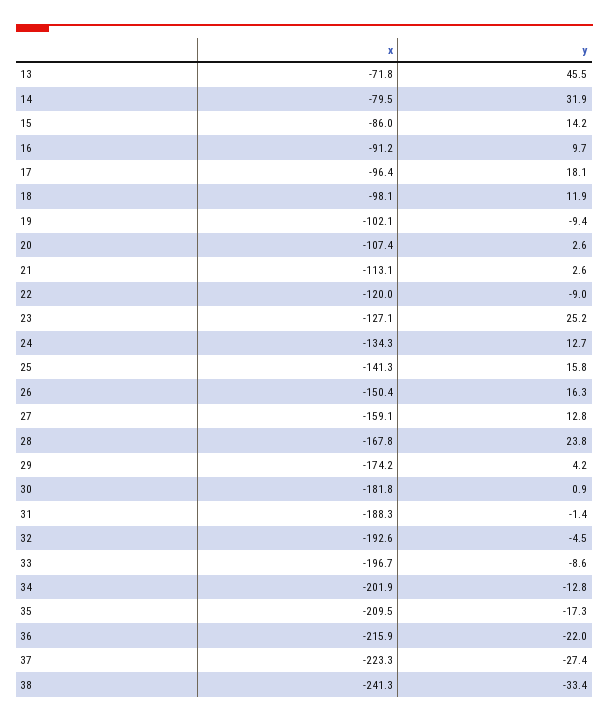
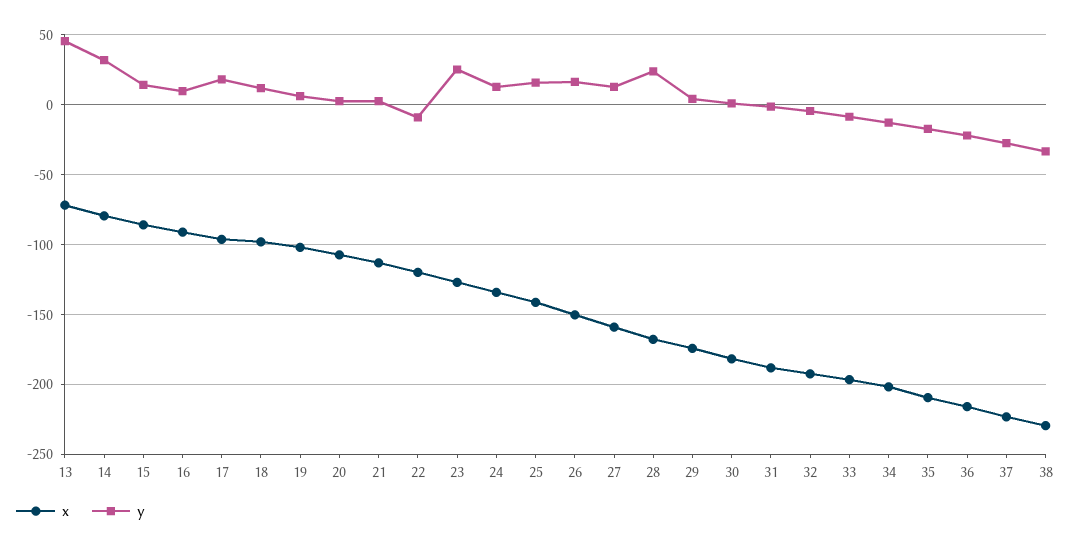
  {
    "x": {
      "13": -71.8,
      "14": -79.5,
      "15": -86,
      "16": -91.2,
      "17": -96.4,
      "18": -98.1,
      "19": -102.1,
      "20": -107.4,
      "21": -113.1,
      "22": -120,
      "23": -127.1,
      "24": -134.3,
      "25": -141.3,
      "26": -150.4,
      "27": -159.1,
      "28": -167.8,
      "29": -174.2,
      "30": -181.8,
      "31": -188.3,
      "32": -192.6,
      "33": -196.7,
      "34": -201.9,
      "35": -209.5,
      "36": -215.9,
      "37": -223.3,
-     "38": -241.3
+     "38": -230
    },
    "y": {
      "13": 45.5,
      "14": 31.9,
      "15": 14.2,
      "16": 9.7,
      "17": 18.1,
      "18": 11.9,
-     "19": -9.4,
+     "19": 5,
      "20": 2.6,
      "21": 2.6,
      "22": -9,
      "23": 25.2,
      "24": 12.7,
      "25": 15.8,
      "26": 16.3,
      "27": 12.8,
      "28": 23.8,
      "29": 4.2,
      "30": 0.9,
      "31": -1.4,
      "32": -4.5,
      "33": -8.6,
      "34": -12.8,
      "35": -17.3,
      "36": -22,
      "37": -27.4,
      "38": -33.4
    }
  }

